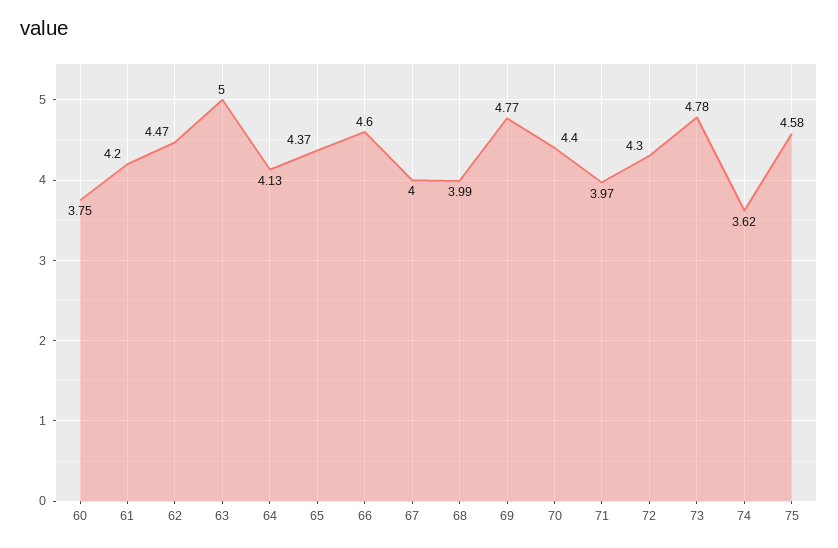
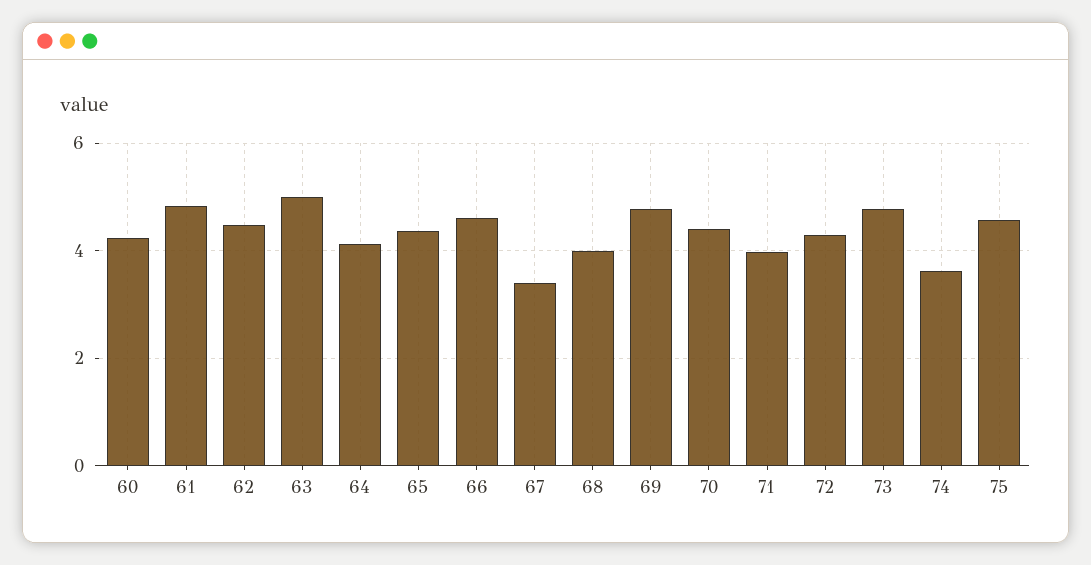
  {
-   "60": 3.75,
+   "60": 4.2,
-   "61": 4.2,
+   "61": 4.8,
    "62": 4.47,
    "63": 5,
    "64": 4.13,
    "65": 4.37,
    "66": 4.6,
-   "67": 4,
+   "67": 3.4,
    "68": 3.99,
    "69": 4.77,
    "70": 4.4,
    "71": 3.97,
    "72": 4.3,
    "73": 4.78,
    "74": 3.62,
    "75": 4.58
  }

